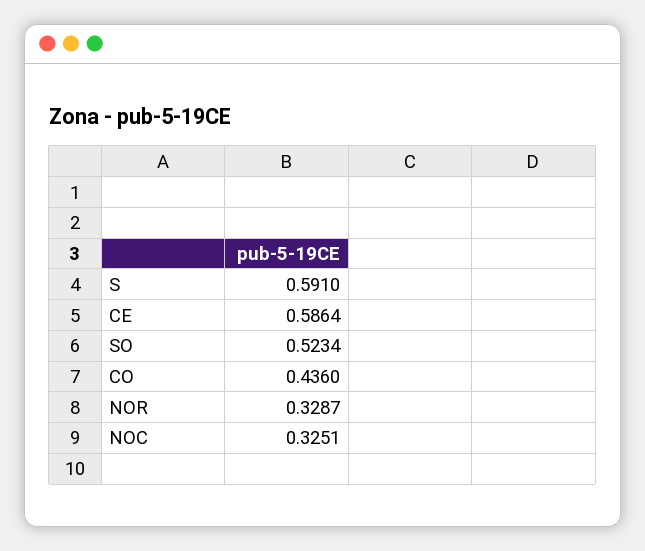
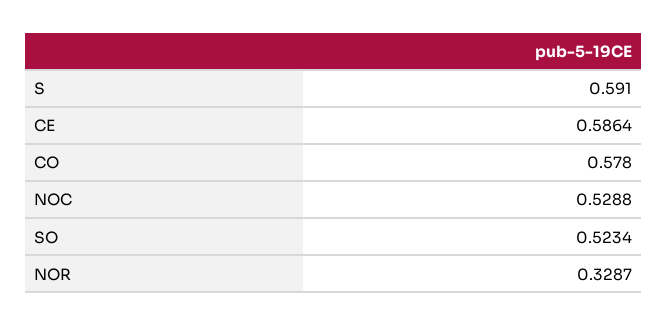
  {
    "S": 0.591,
    "CE": 0.5864,
    "SO": 0.5234,
-   "CO": 0.436,
+   "CO": 0.578,
    "NOR": 0.3287,
-   "NOC": 0.3251
+   "NOC": 0.5288
  }

